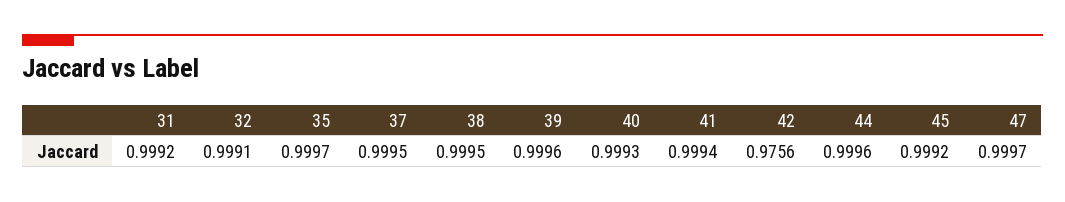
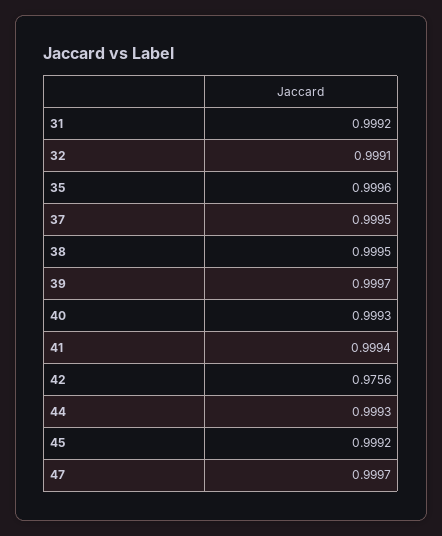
  {
    "31": 0.9992,
    "32": 0.9991,
-   "35": 0.9997,
+   "35": 0.9996,
    "37": 0.9995,
    "38": 0.9995,
-   "39": 0.9996,
+   "39": 0.9997,
    "40": 0.9993,
    "41": 0.9994,
    "42": 0.9756,
-   "44": 0.9996,
+   "44": 0.9993,
    "45": 0.9992,
    "47": 0.9997
  }

